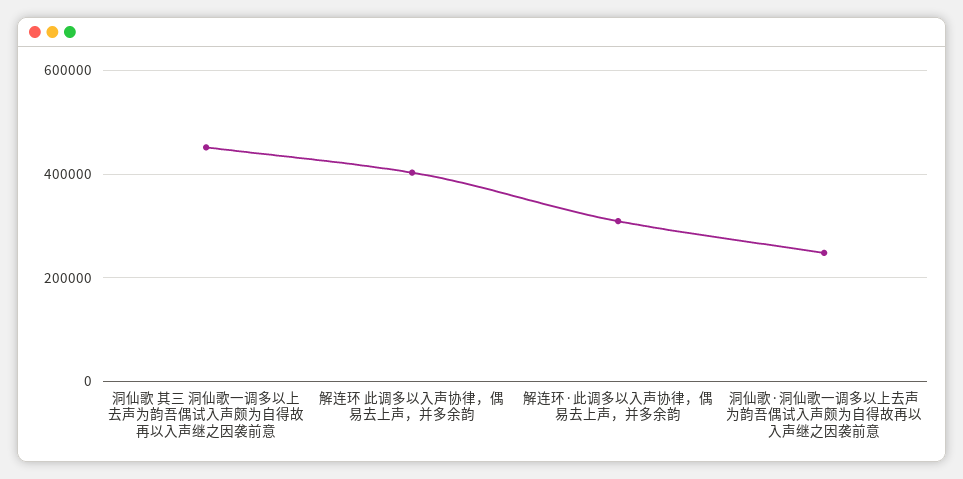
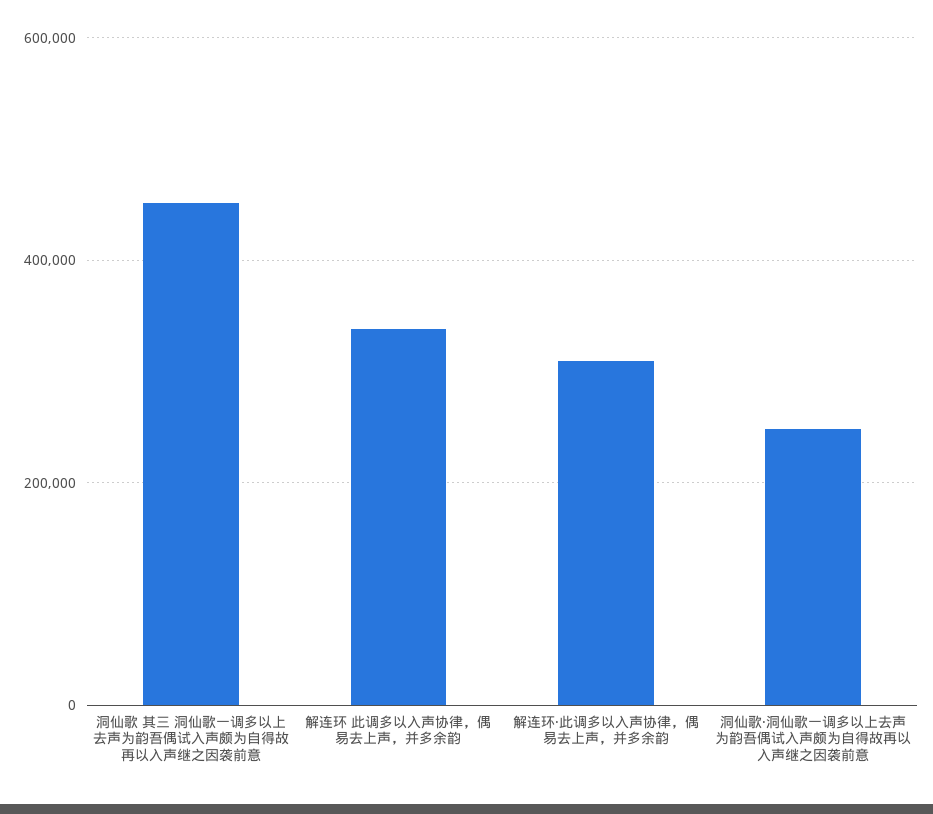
  {
    "洞仙歌 其三 洞仙歌一调多以上去声为韵吾偶试入声颇为自得故再以入声继之因袭前意": 460000,
-   "解连环 此调多以入声协律，偶易去上声，并多余韵": 400000,
+   "解连环 此调多以入声协律，偶易去上声，并多余韵": 340000,
    "解连环·此调多以入声协律，偶易去上声，并多余韵": 300000,
    "洞仙歌·洞仙歌一调多以上去声为韵吾偶试入声颇为自得故再以入声继之因袭前意": 240000
  }

